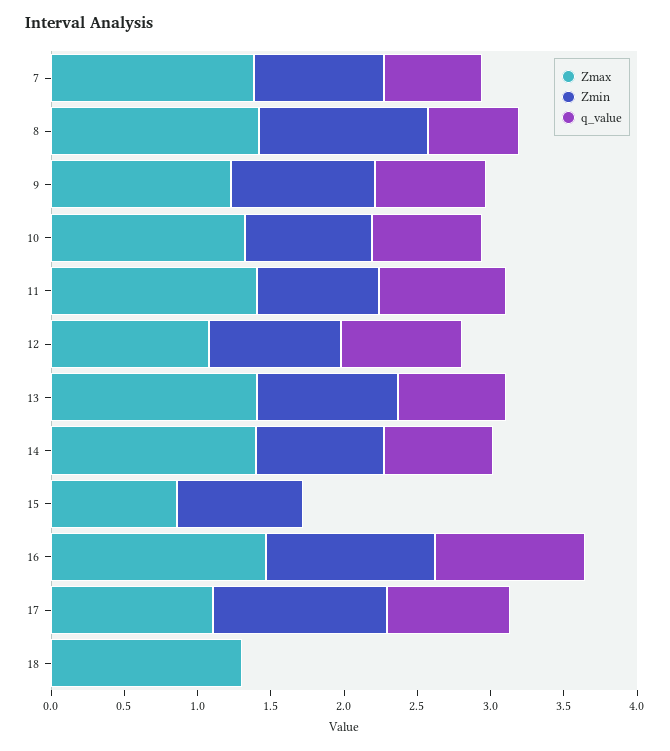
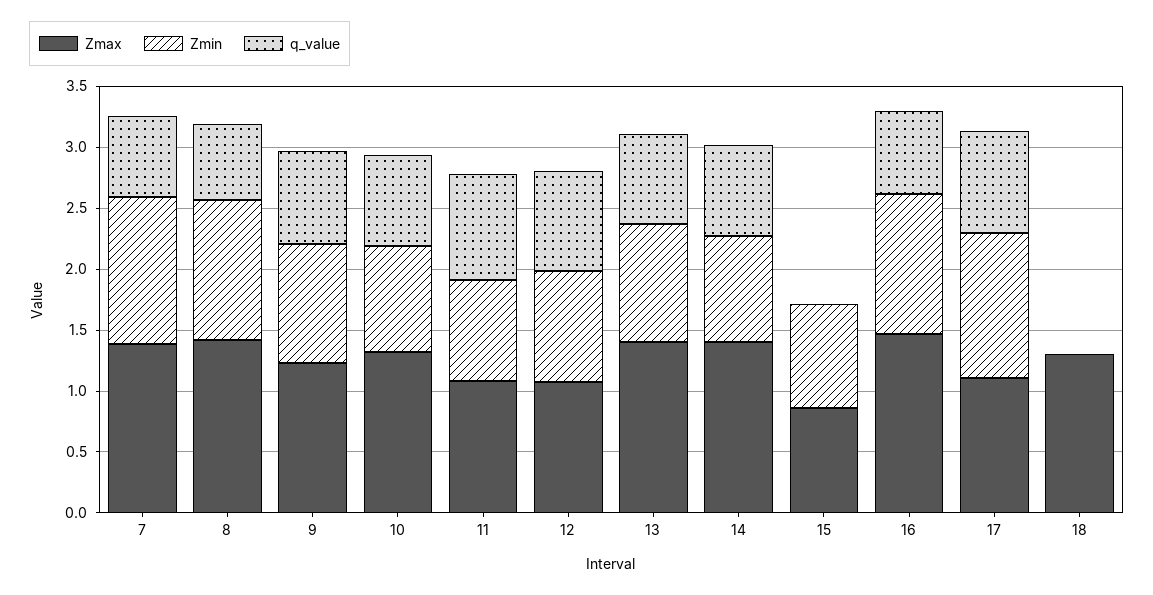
  {
    "Zmax": {
      "7": 1.4,
      "8": 1.4,
      "9": 1.2,
      "10": 1.3,
-     "11": 1.4,
+     "11": 1.1,
      "12": 1.1,
      "13": 1.4,
      "14": 1.4,
      "15": 0.9,
      "16": 1.5,
      "17": 1.1,
      "18": 1.3
    },
    "Zmin": {
-     "7": 0.9,
+     "7": 1.2,
      "8": 1.2,
      "9": 1,
      "10": 0.9,
      "11": 0.8,
      "12": 0.9,
      "13": 1,
      "14": 0.9,
      "15": 0.9,
      "16": 1.2,
      "17": 1.2,
      "18": 0
    },
    "q_value": {
      "7": 0.7,
      "8": 0.6,
      "9": 0.8,
      "10": 0.8,
      "11": 0.9,
      "12": 0.8,
      "13": 0.7,
      "14": 0.7,
      "15": 0,
-     "16": 1,
+     "16": 0.7,
      "17": 0.8,
      "18": 0
    }
  }

